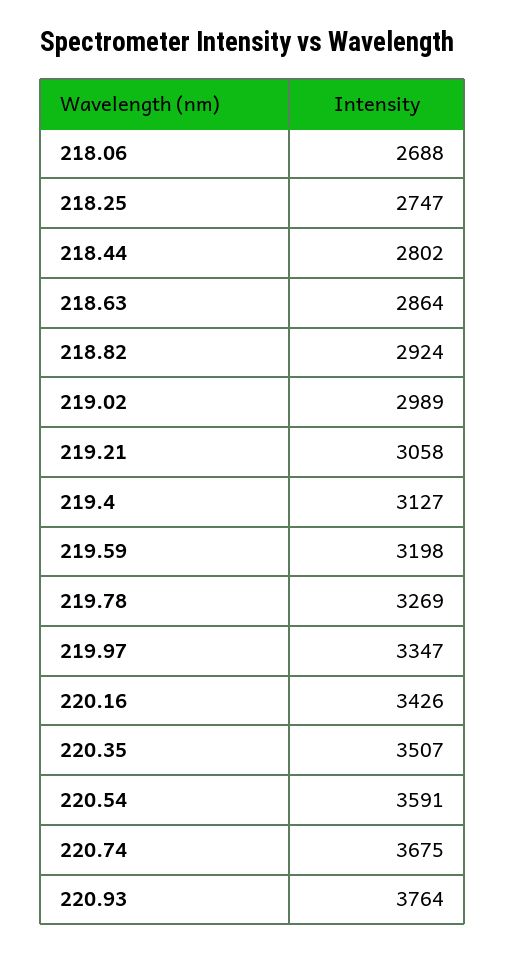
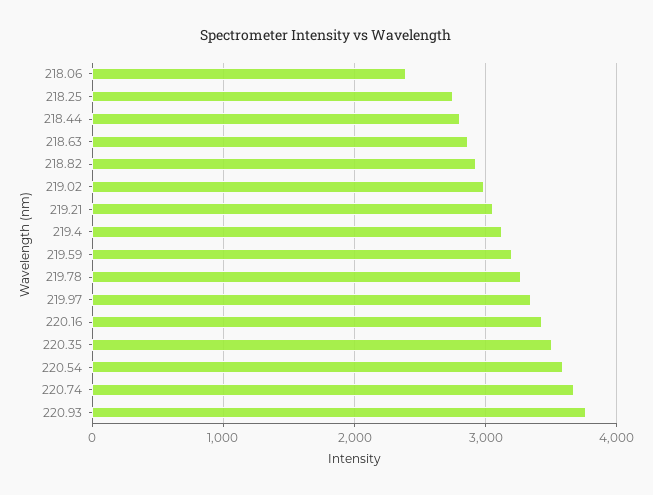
  {
-   "218.06": 2688,
+   "218.06": 2400,
    "218.25": 2747,
    "218.44": 2802,
    "218.63": 2864,
    "218.82": 2924,
    "219.02": 2989,
    "219.21": 3058,
    "219.4": 3127,
    "219.59": 3198,
    "219.78": 3269,
    "219.97": 3347,
    "220.16": 3426,
    "220.35": 3507,
    "220.54": 3591,
    "220.74": 3675,
    "220.93": 3764
  }

